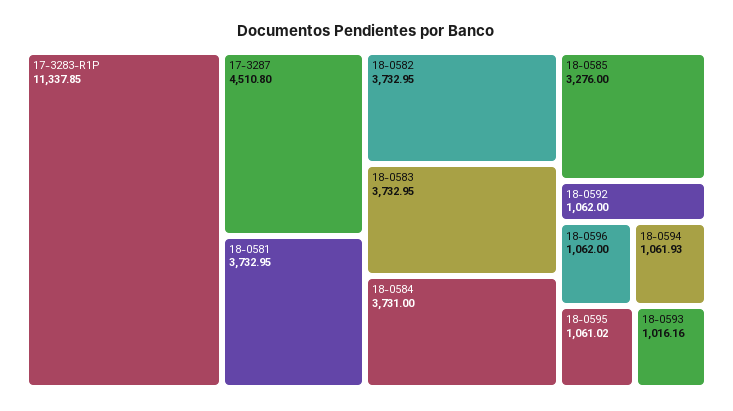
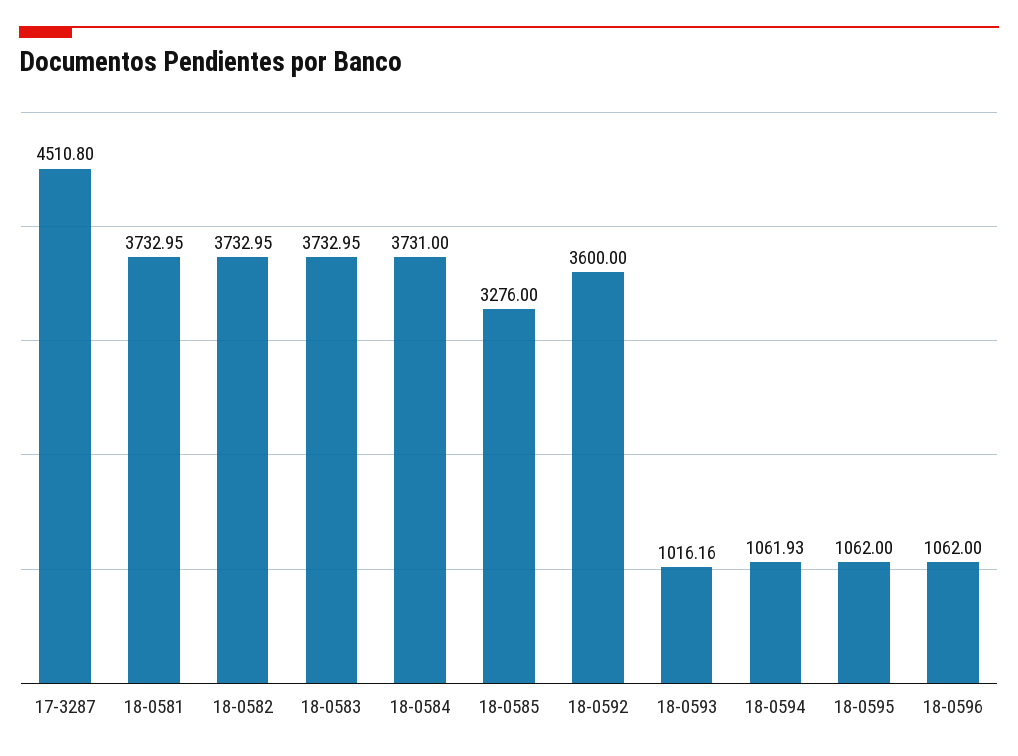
  {
-   "17-3283-R1P": 11337.85,
    "17-3287": 4510.8,
    "18-0581": 3732.95,
    "18-0582": 3732.95,
    "18-0583": 3732.95,
    "18-0584": 3731,
    "18-0585": 3276,
-   "18-0592": 1062,
+   "18-0592": 3600,
    "18-0596": 1062,
    "18-0594": 1061.93,
-   "18-0595": 1061.02,
+   "18-0595": 1062,
    "18-0593": 1016.16
  }

